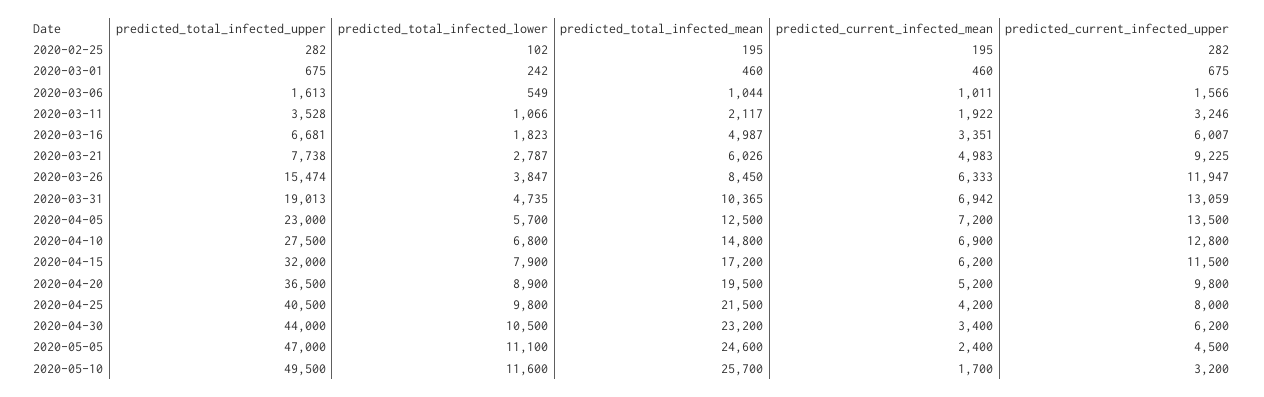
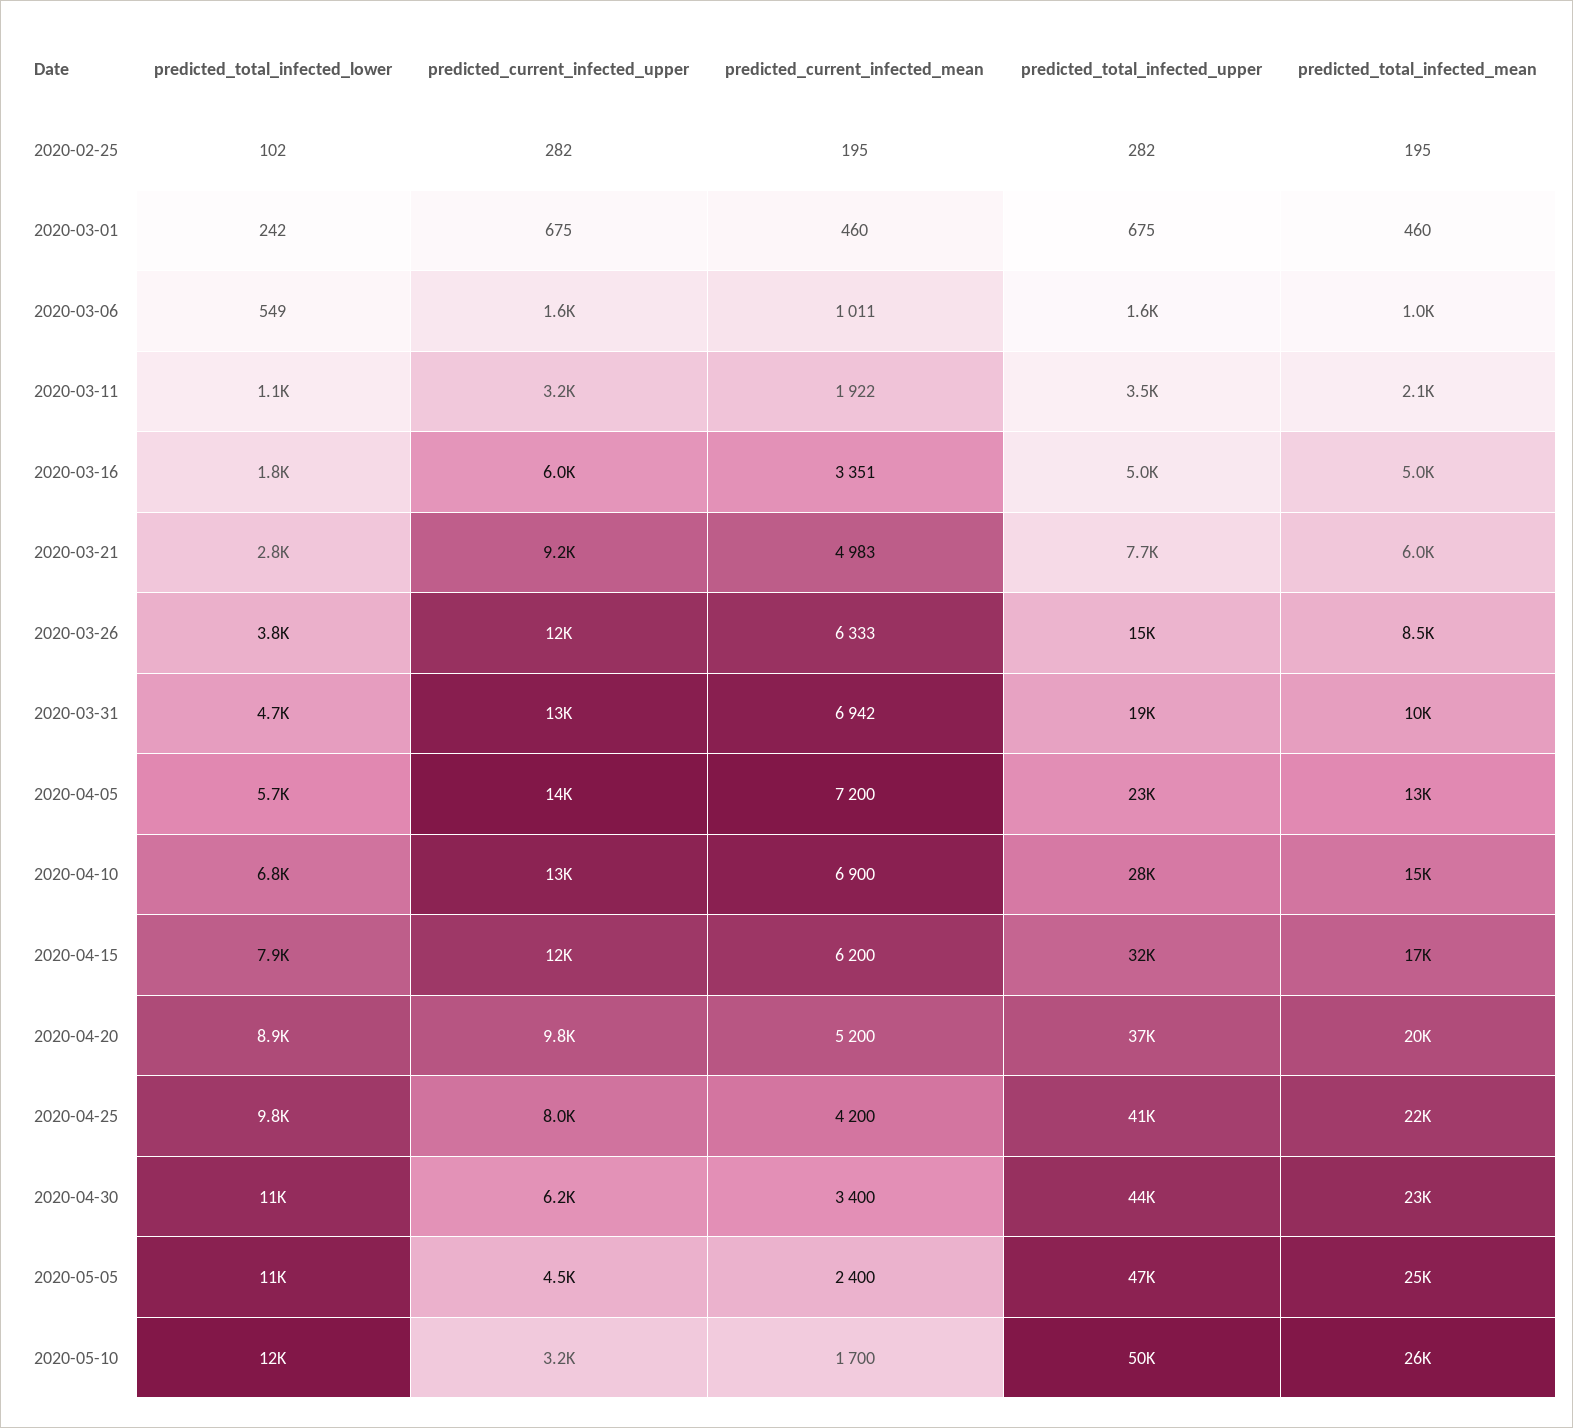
  {
    "predicted_total_infected_upper": {
      "2020-02-25": 282,
      "2020-03-01": 675,
      "2020-03-06": 1613,
      "2020-03-11": 3528,
-     "2020-03-16": 6681,
+     "2020-03-16": 5000,
      "2020-03-21": 7738,
      "2020-03-26": 15474,
      "2020-03-31": 19013,
      "2020-04-05": 23000,
      "2020-04-10": 27500,
      "2020-04-15": 32000,
      "2020-04-20": 36500,
      "2020-04-25": 40500,
      "2020-04-30": 44000,
      "2020-05-05": 47000,
      "2020-05-10": 49500
    },
    "predicted_total_infected_lower": {
      "2020-02-25": 102,
      "2020-03-01": 242,
      "2020-03-06": 549,
      "2020-03-11": 1066,
      "2020-03-16": 1823,
      "2020-03-21": 2787,
      "2020-03-26": 3847,
      "2020-03-31": 4735,
      "2020-04-05": 5700,
      "2020-04-10": 6800,
      "2020-04-15": 7900,
      "2020-04-20": 8900,
      "2020-04-25": 9800,
      "2020-04-30": 10500,
      "2020-05-05": 11100,
      "2020-05-10": 11600
    },
    "predicted_total_infected_mean": {
      "2020-02-25": 195,
      "2020-03-01": 460,
      "2020-03-06": 1044,
      "2020-03-11": 2117,
      "2020-03-16": 4987,
      "2020-03-21": 6026,
      "2020-03-26": 8450,
      "2020-03-31": 10365,
      "2020-04-05": 12500,
      "2020-04-10": 14800,
      "2020-04-15": 17200,
      "2020-04-20": 19500,
      "2020-04-25": 21500,
      "2020-04-30": 23200,
      "2020-05-05": 24600,
      "2020-05-10": 25700
    },
    "predicted_current_infected_mean": {
      "2020-02-25": 195,
      "2020-03-01": 460,
      "2020-03-06": 1011,
      "2020-03-11": 1922,
      "2020-03-16": 3351,
      "2020-03-21": 4983,
      "2020-03-26": 6333,
      "2020-03-31": 6942,
      "2020-04-05": 7200,
      "2020-04-10": 6900,
      "2020-04-15": 6200,
      "2020-04-20": 5200,
      "2020-04-25": 4200,
      "2020-04-30": 3400,
      "2020-05-05": 2400,
      "2020-05-10": 1700
    },
    "predicted_current_infected_upper": {
      "2020-02-25": 282,
      "2020-03-01": 675,
      "2020-03-06": 1566,
      "2020-03-11": 3246,
      "2020-03-16": 6007,
      "2020-03-21": 9225,
      "2020-03-26": 11947,
      "2020-03-31": 13059,
      "2020-04-05": 13500,
      "2020-04-10": 12800,
      "2020-04-15": 11500,
      "2020-04-20": 9800,
      "2020-04-25": 8000,
      "2020-04-30": 6200,
      "2020-05-05": 4500,
      "2020-05-10": 3200
    }
  }

